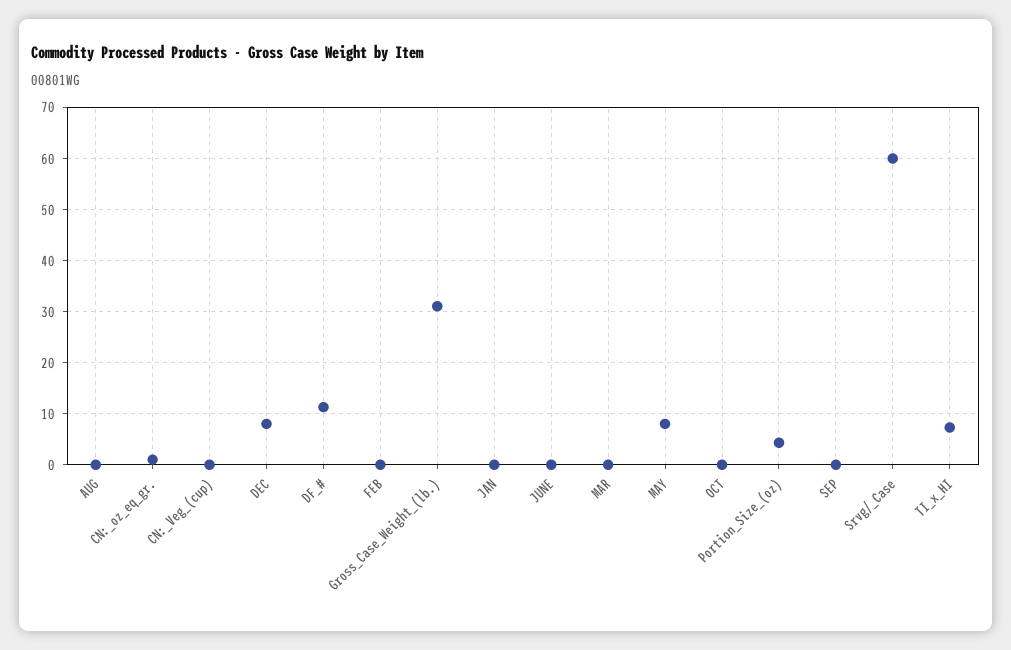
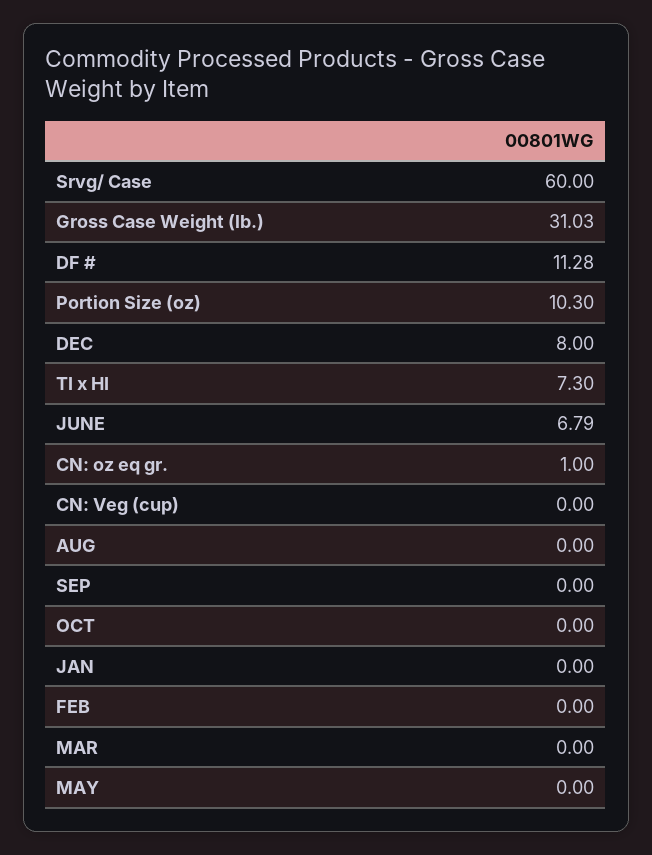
  {
    "AUG": 0,
    "CN:_oz_eq_gr.": 1,
    "CN:_Veg_(cup)": 0,
    "DEC": 8,
    "DF_#": 11.28,
    "FEB": 0,
    "Gross_Case_Weight_(lb.)": 31.03,
    "JAN": 0,
-   "JUNE": 0,
+   "JUNE": 6.79,
    "MAR": 0,
-   "MAY": 8,
+   "MAY": 0,
    "OCT": 0,
-   "Portion_Size_(oz)": 4,
+   "Portion_Size_(oz)": 10.3,
    "SEP": 0,
    "Srvg/_Case": 60,
    "TI_x_HI": 7.3
  }

